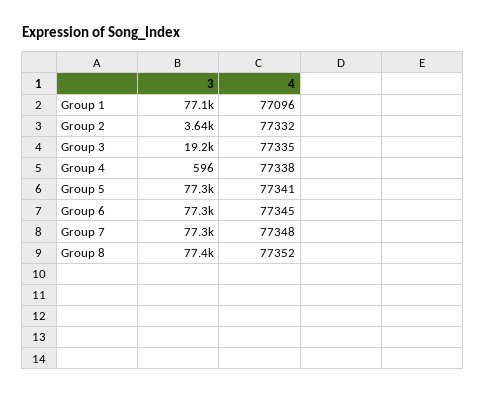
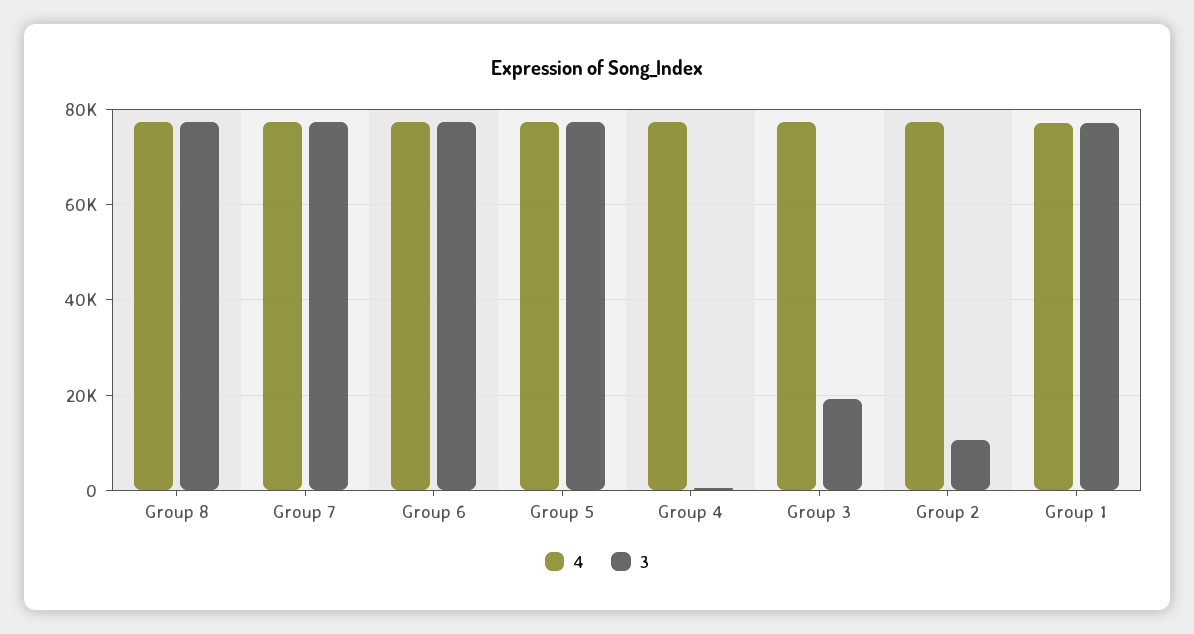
  {
    "3": {
      "Group 1": 77100,
-     "Group 2": 3640,
+     "Group 2": 10000,
      "Group 3": 19200,
      "Group 4": 596,
      "Group 5": 77300,
      "Group 6": 77300,
      "Group 7": 77300,
      "Group 8": 77400
    },
    "4": {
      "Group 1": 77096,
      "Group 2": 77332,
      "Group 3": 77335,
      "Group 4": 77338,
      "Group 5": 77341,
      "Group 6": 77345,
      "Group 7": 77348,
      "Group 8": 77352
    }
  }

